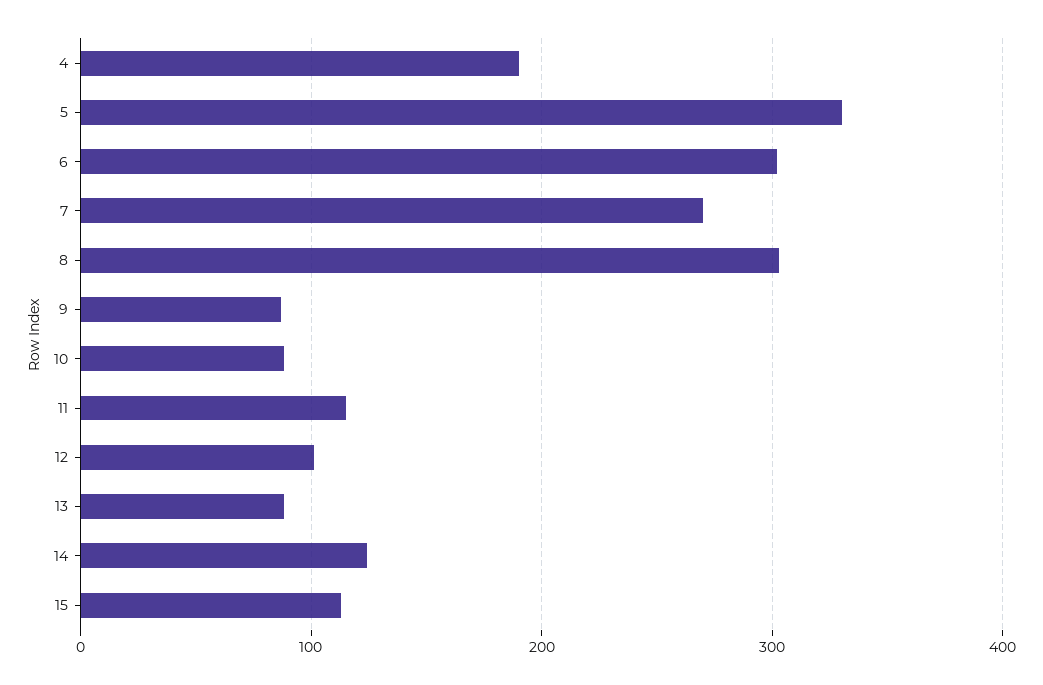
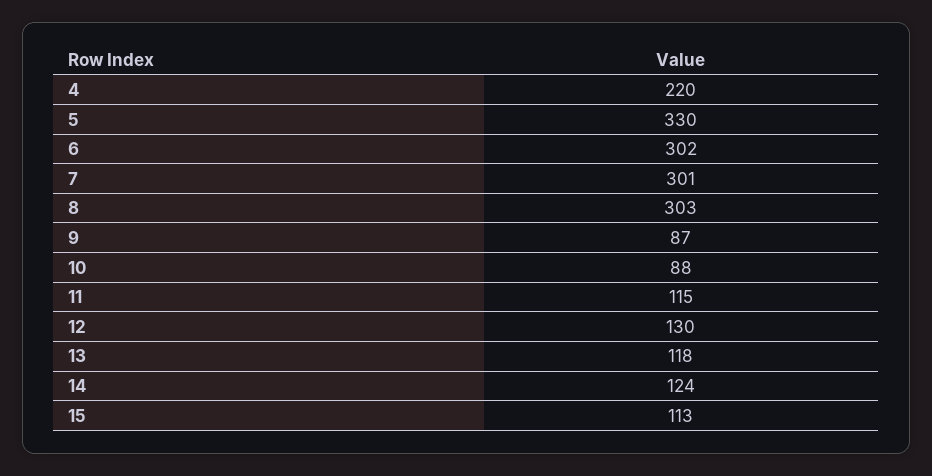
  {
-   "4": 190,
+   "4": 220,
    "5": 330,
    "6": 302,
-   "7": 270,
+   "7": 301,
    "8": 303,
    "9": 87,
    "10": 88,
    "11": 115,
-   "12": 100,
+   "12": 130,
-   "13": 90,
+   "13": 118,
    "14": 124,
    "15": 113
  }

